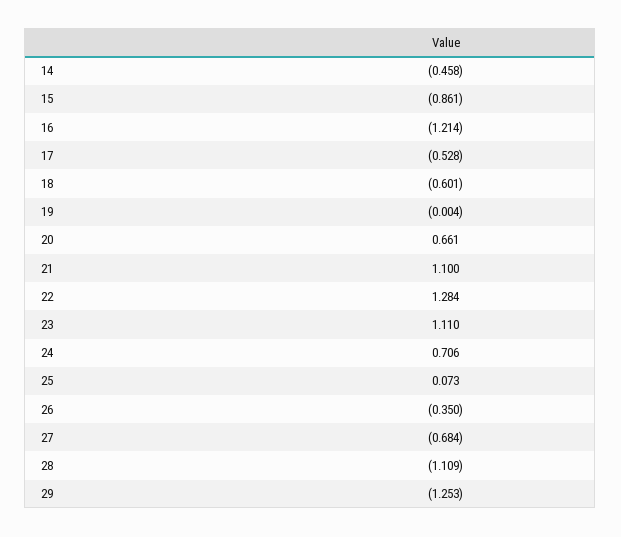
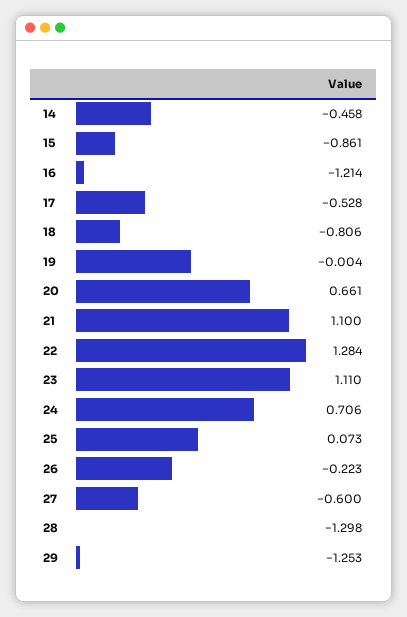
  {
    "14": -0.458,
    "15": -0.861,
    "16": -1.214,
    "17": -0.528,
-   "18": -0.601,
+   "18": -0.806,
    "19": -0.004,
    "20": 0.661,
    "21": 1.1,
    "22": 1.284,
    "23": 1.11,
    "24": 0.706,
    "25": 0.073,
-   "26": -0.35,
+   "26": -0.223,
-   "27": -0.684,
+   "27": -0.6,
-   "28": -1.109,
+   "28": -1.298,
    "29": -1.253
  }

